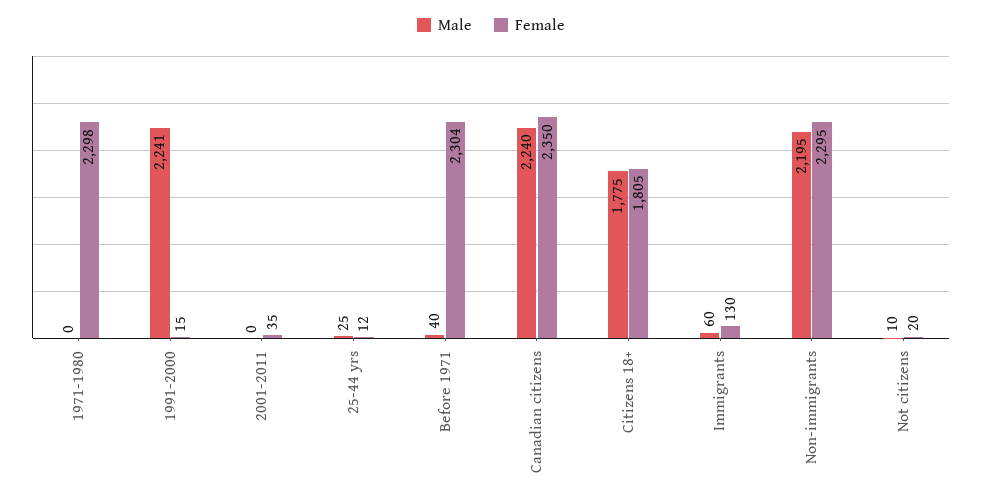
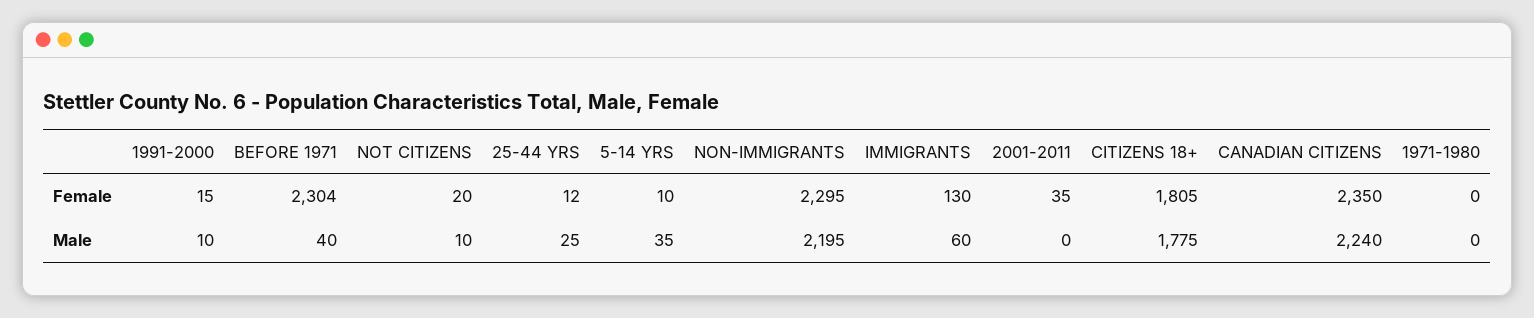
  {
    "Male": {
      "1971-1980": 0,
-     "1991-2000": 2241,
+     "1991-2000": 10,
      "2001-2011": 0,
      "25-44 yrs": 25,
      "Before 1971": 40,
      "Canadian citizens": 2240,
      "Citizens 18+": 1775,
      "Immigrants": 60,
      "Non-immigrants": 2195,
-     "Not citizens": 10
+     "Not citizens": 10,
+     "5-14 YRS": 35
    },
    "Female": {
-     "1971-1980": 2298,
+     "1971-1980": 0,
      "1991-2000": 15,
      "2001-2011": 35,
      "25-44 yrs": 12,
      "Before 1971": 2304,
      "Canadian citizens": 2350,
      "Citizens 18+": 1805,
      "Immigrants": 130,
      "Non-immigrants": 2295,
-     "Not citizens": 20
+     "Not citizens": 20,
+     "5-14 YRS": 10
    }
  }

